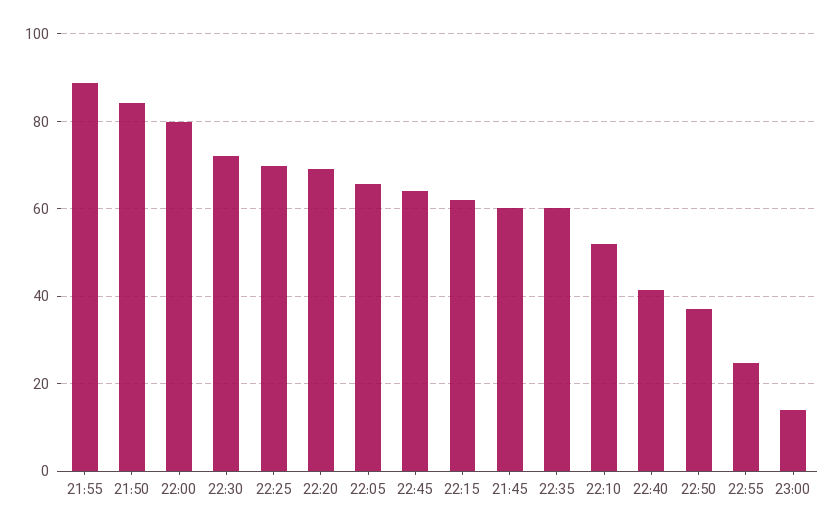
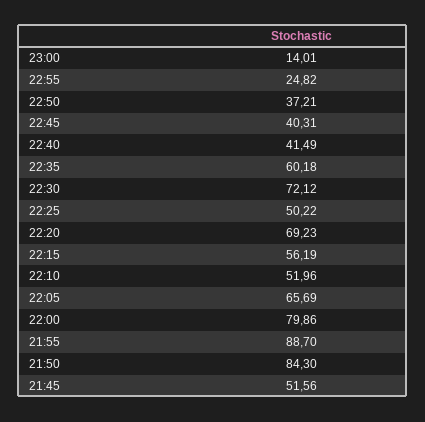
  {
    "21:55": 88.7,
    "21:50": 84.3,
    "22:00": 79.86,
    "22:30": 72.12,
-   "22:25": 70,
+   "22:25": 50.22,
    "22:20": 69.23,
    "22:05": 65.69,
-   "22:45": 64,
+   "22:45": 40.31,
-   "22:15": 62,
+   "22:15": 56.19,
-   "21:45": 60,
+   "21:45": 51.56,
    "22:35": 60.18,
    "22:10": 51.96,
    "22:40": 41.49,
    "22:50": 37.21,
    "22:55": 24.82,
    "23:00": 14.01
  }

